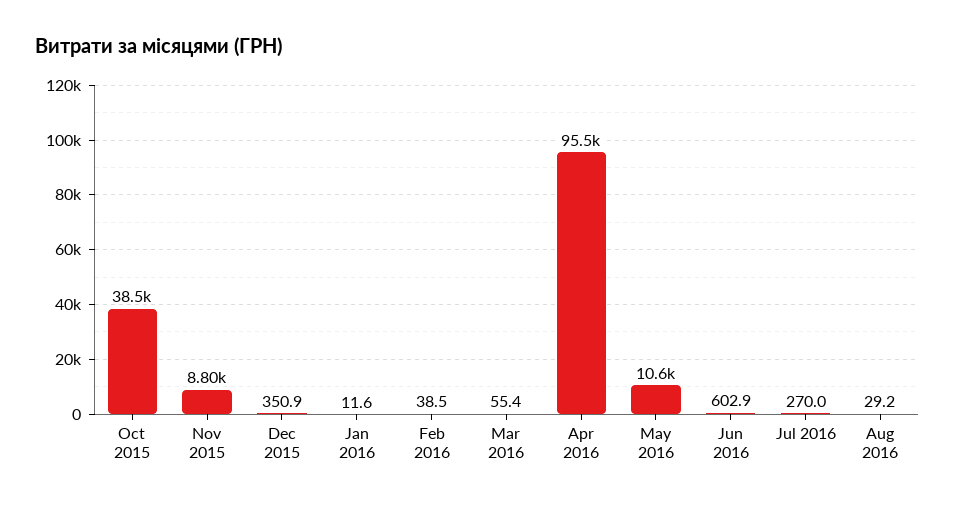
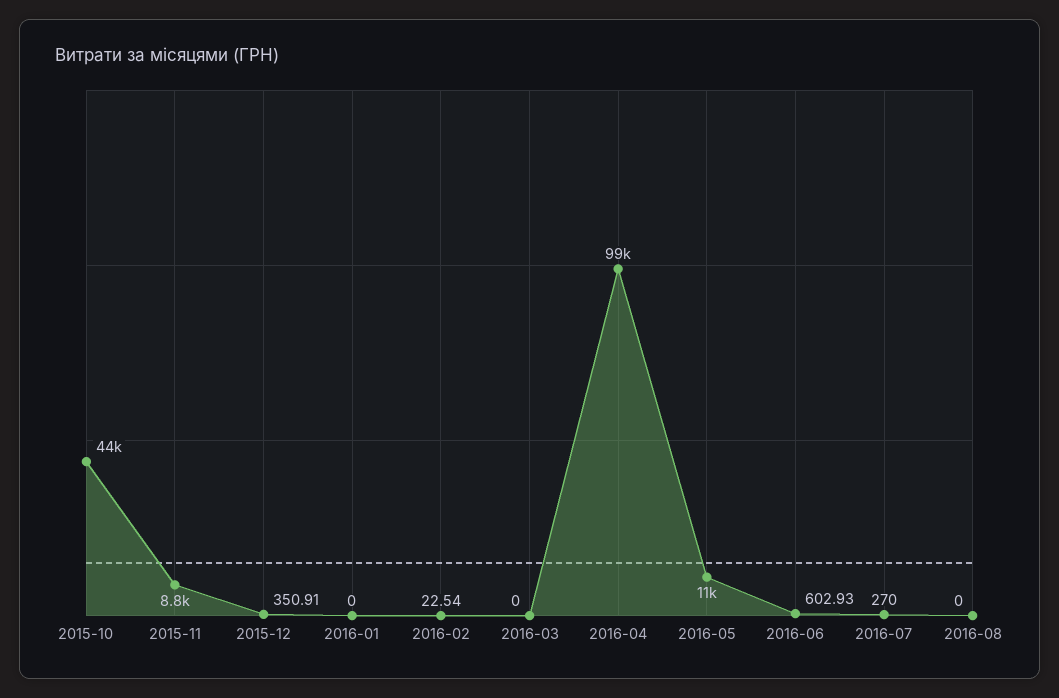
  {
-   "Oct 2015": 38500,
+   "Oct 2015": 44000,
    "Nov 2015": 8800,
    "Dec 2015": 350.91,
-   "Jan 2016": 11.6,
+   "Jan 2016": 0,
-   "Feb 2016": 38.5,
+   "Feb 2016": 22.54,
-   "Mar 2016": 55.4,
+   "Mar 2016": 0,
-   "Apr 2016": 95500,
+   "Apr 2016": 99000,
    "May 2016": 10600,
    "Jun 2016": 602.93,
    "Jul 2016": 270,
-   "Aug 2016": 29.2
+   "Aug 2016": 0
  }

